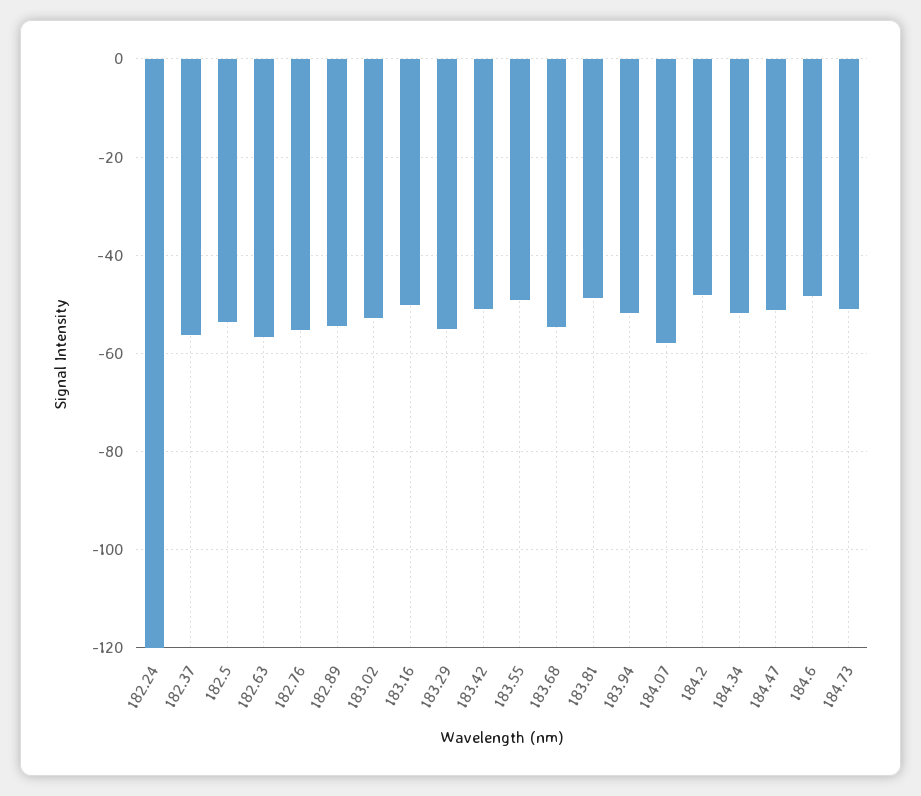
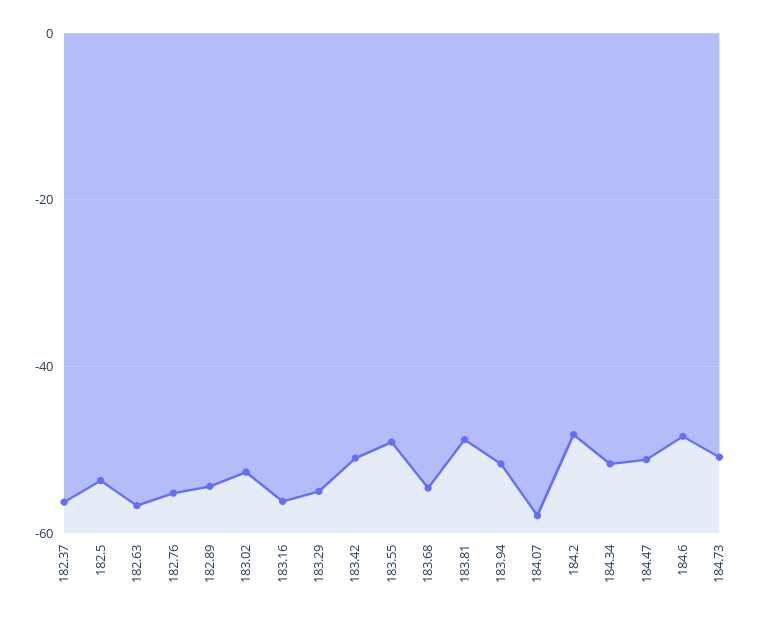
  {
-   "182.24": -120,
    "182.37": -56,
    "182.5": -54,
    "182.63": -56,
    "182.76": -56,
    "182.89": -54,
    "183.02": -52,
-   "183.16": -50,
+   "183.16": -56,
    "183.29": -56,
    "183.42": -52,
    "183.55": -50,
    "183.68": -54,
    "183.81": -48,
    "183.94": -52,
    "184.07": -58,
    "184.2": -48,
    "184.34": -52,
    "184.47": -52,
    "184.6": -48,
    "184.73": -50
  }

